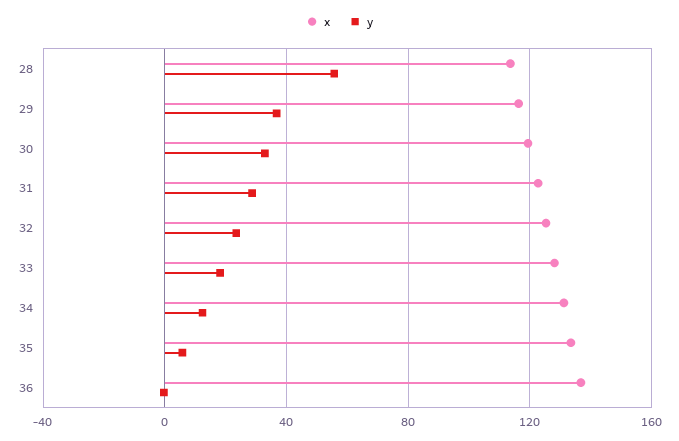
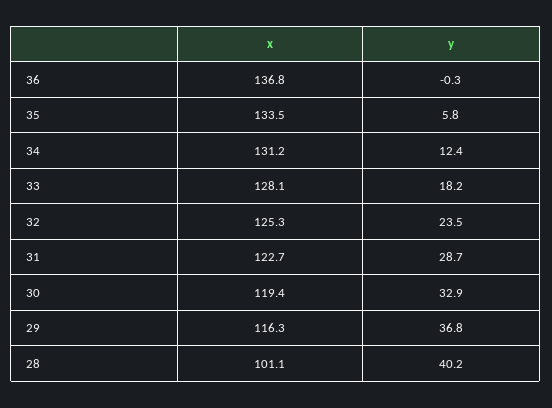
  {
    "x": {
-     "28": 115,
+     "28": 101.1,
      "29": 116.3,
      "30": 119.4,
      "31": 122.7,
      "32": 125.3,
      "33": 128.1,
      "34": 131.2,
      "35": 133.5,
      "36": 136.8
    },
    "y": {
-     "28": 55,
+     "28": 40.2,
      "29": 36.8,
      "30": 32.9,
      "31": 28.7,
      "32": 23.5,
      "33": 18.2,
      "34": 12.4,
      "35": 5.8,
      "36": -0.3
    }
  }

